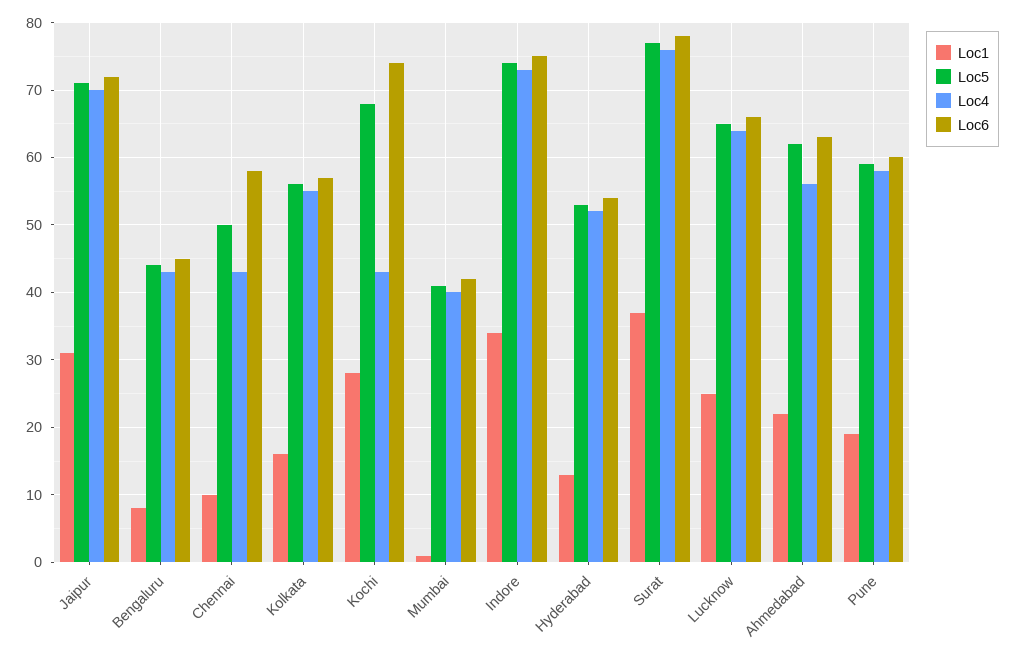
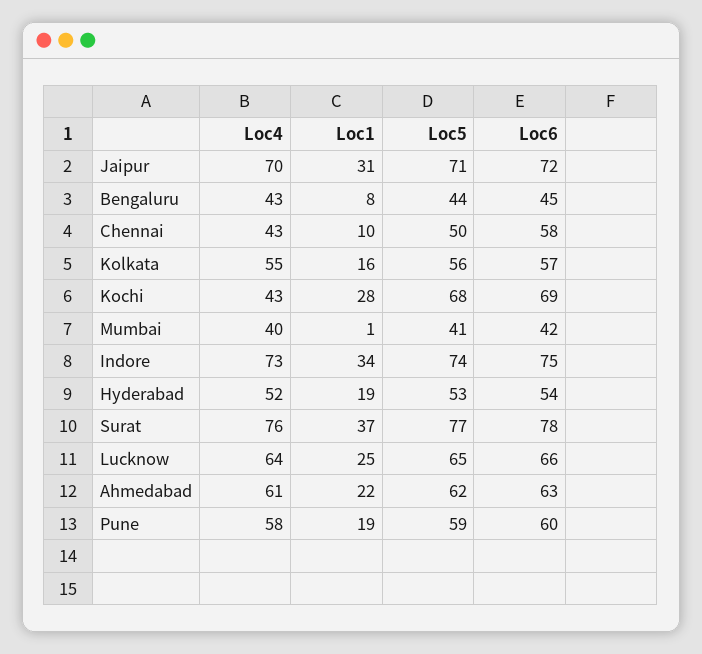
  {
    "Loc1": {
      "Jaipur": 31,
      "Bengaluru": 8,
      "Chennai": 10,
      "Kolkata": 16,
      "Kochi": 28,
      "Mumbai": 1,
      "Indore": 34,
-     "Hyderabad": 13,
+     "Hyderabad": 19,
      "Surat": 37,
      "Lucknow": 25,
      "Ahmedabad": 22,
      "Pune": 19
    },
    "Loc5": {
      "Jaipur": 71,
      "Bengaluru": 44,
      "Chennai": 50,
      "Kolkata": 56,
      "Kochi": 68,
      "Mumbai": 41,
      "Indore": 74,
      "Hyderabad": 53,
      "Surat": 77,
      "Lucknow": 65,
      "Ahmedabad": 62,
      "Pune": 59
    },
    "Loc4": {
      "Jaipur": 70,
      "Bengaluru": 43,
      "Chennai": 43,
      "Kolkata": 55,
      "Kochi": 43,
      "Mumbai": 40,
      "Indore": 73,
      "Hyderabad": 52,
      "Surat": 76,
      "Lucknow": 64,
-     "Ahmedabad": 56,
+     "Ahmedabad": 61,
      "Pune": 58
    },
    "Loc6": {
      "Jaipur": 72,
      "Bengaluru": 45,
      "Chennai": 58,
      "Kolkata": 57,
-     "Kochi": 74,
+     "Kochi": 69,
      "Mumbai": 42,
      "Indore": 75,
      "Hyderabad": 54,
      "Surat": 78,
      "Lucknow": 66,
      "Ahmedabad": 63,
      "Pune": 60
    }
  }

